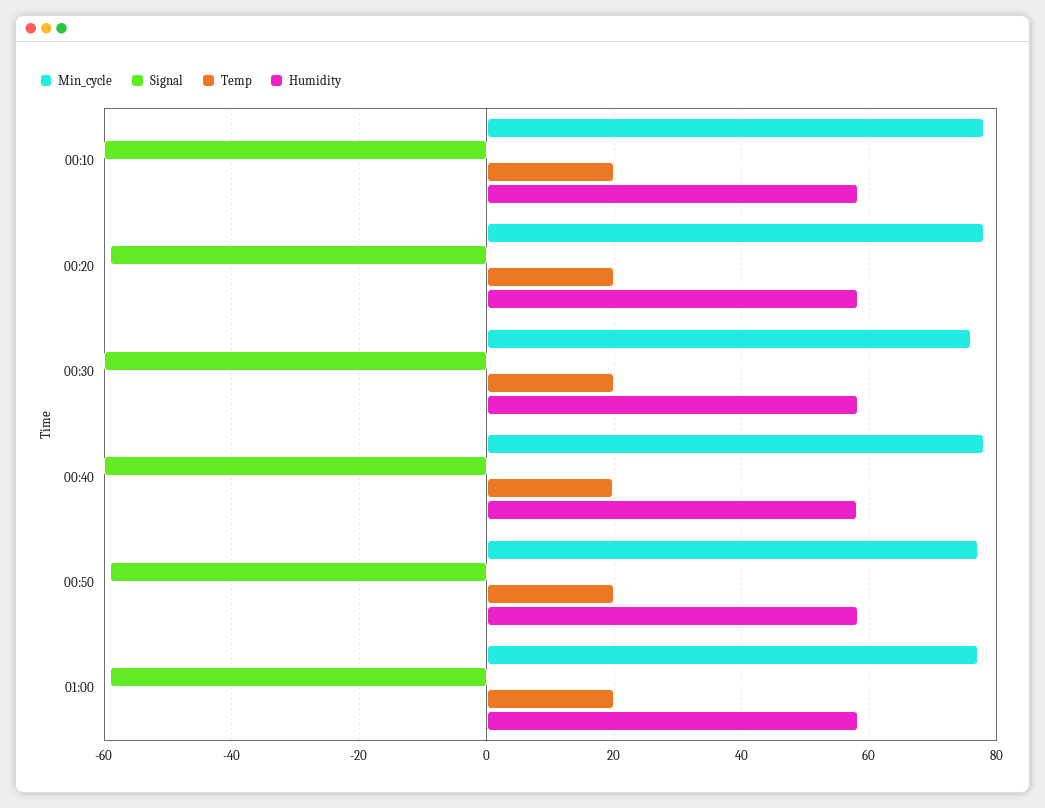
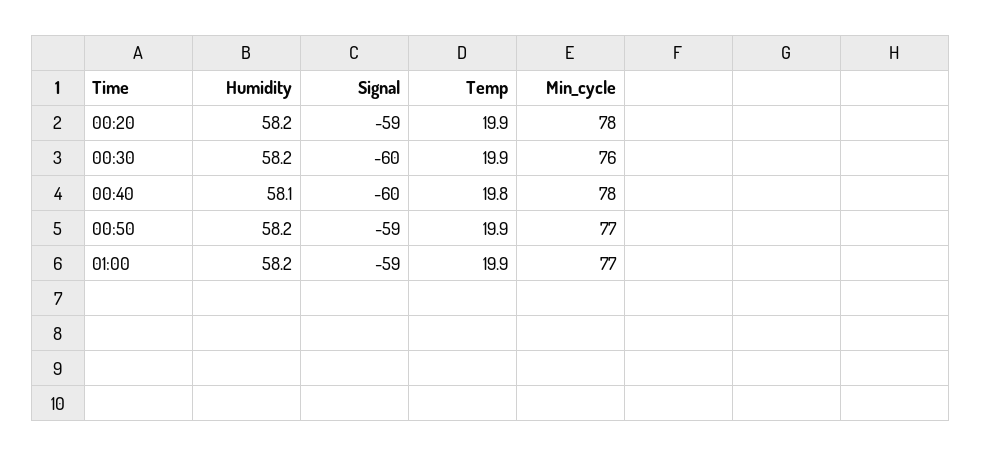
  {
    "Min_cycle": {
-     "00:10": 78,
      "00:20": 78,
      "00:30": 76,
      "00:40": 78,
      "00:50": 77,
      "01:00": 77
    },
    "Signal": {
-     "00:10": -60,
      "00:20": -59,
      "00:30": -60,
      "00:40": -60,
      "00:50": -59,
      "01:00": -59
    },
    "Temp": {
-     "00:10": 20,
      "00:20": 19.9,
      "00:30": 19.9,
      "00:40": 19.8,
      "00:50": 19.9,
      "01:00": 19.9
    },
    "Humidity": {
-     "00:10": 58,
      "00:20": 58.2,
      "00:30": 58.2,
      "00:40": 58.1,
      "00:50": 58.2,
      "01:00": 58.2
    }
  }

